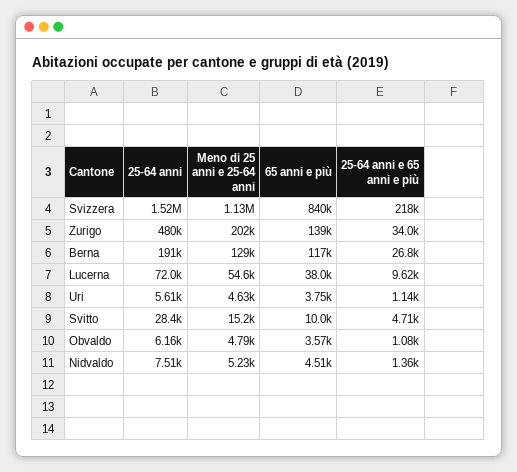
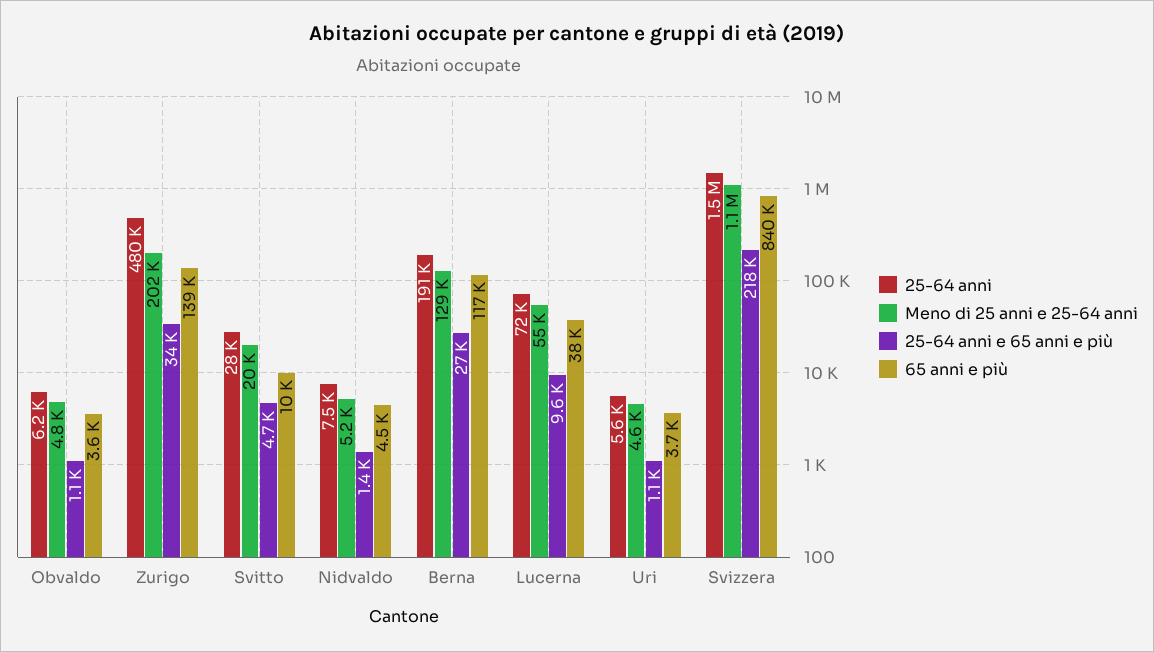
  {
    "25-64 anni": {
      "Svizzera": 1520000,
      "Zurigo": 480000,
      "Berna": 191000,
      "Lucerna": 72000,
      "Uri": 5610,
      "Svitto": 28400,
      "Obvaldo": 6160,
      "Nidvaldo": 7510
    },
    "Meno di 25 anni e 25-64 anni": {
      "Svizzera": 1130000,
      "Zurigo": 202000,
      "Berna": 129000,
      "Lucerna": 54600,
      "Uri": 4630,
-     "Svitto": 15200,
+     "Svitto": 20000,
      "Obvaldo": 4790,
      "Nidvaldo": 5230
    },
    "65 anni e più": {
      "Svizzera": 840000,
      "Zurigo": 139000,
      "Berna": 117000,
      "Lucerna": 38000,
      "Uri": 3750,
      "Svitto": 10000,
      "Obvaldo": 3570,
      "Nidvaldo": 4510
    },
    "25-64 anni e 65 anni e più": {
      "Svizzera": 218000,
      "Zurigo": 34000,
      "Berna": 26800,
      "Lucerna": 9620,
      "Uri": 1140,
      "Svitto": 4710,
      "Obvaldo": 1080,
      "Nidvaldo": 1360
    }
  }

